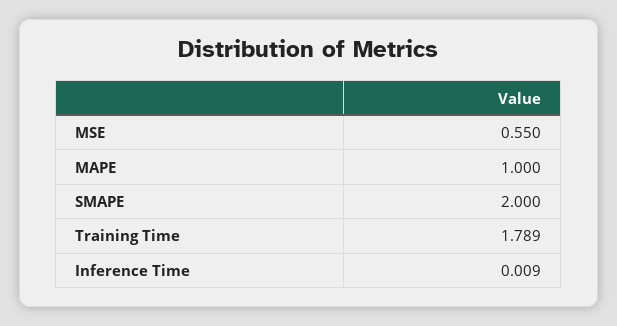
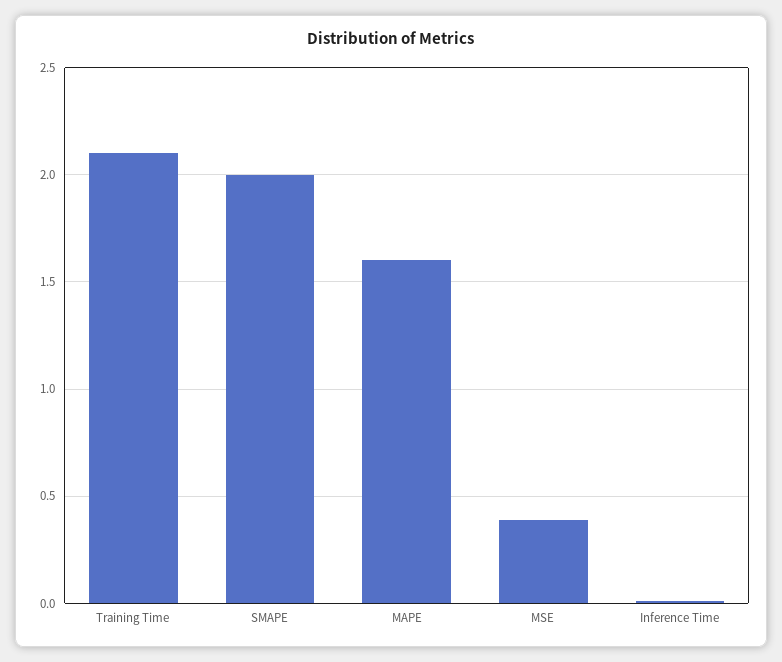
  {
-   "MSE": 0.55,
+   "MSE": 0.4,
-   "MAPE": 1,
+   "MAPE": 1.6,
    "SMAPE": 2,
-   "Training Time": 1.789,
+   "Training Time": 2.1,
    "Inference Time": 0.009
  }

